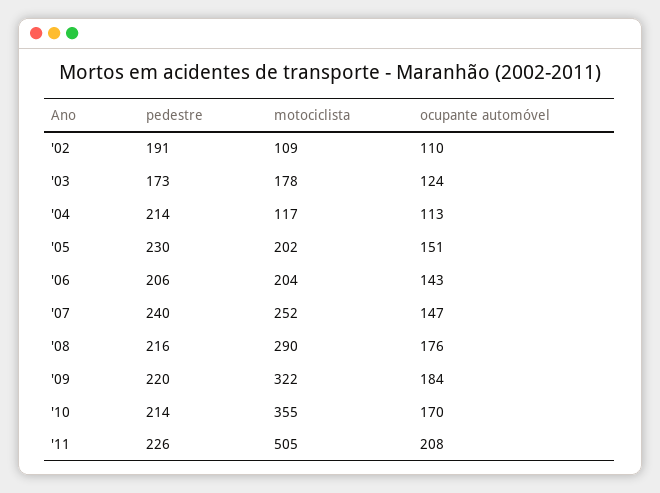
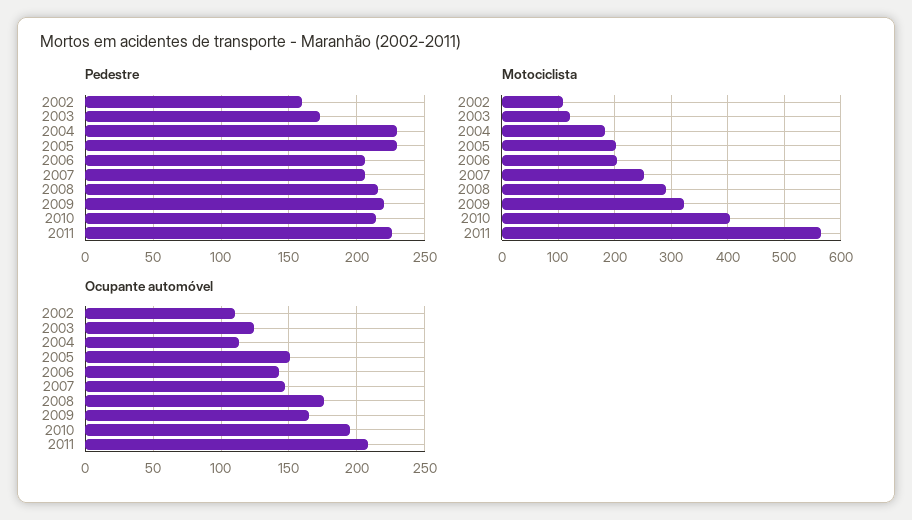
  {
    "pedestre": {
-     "'02": 191,
+     "'02": 160,
      "'03": 173,
-     "'04": 214,
+     "'04": 230,
      "'05": 230,
      "'06": 206,
-     "'07": 240,
+     "'07": 205,
      "'08": 216,
      "'09": 220,
      "'10": 214,
      "'11": 226
    },
    "motociclista": {
      "'02": 109,
-     "'03": 178,
+     "'03": 120,
-     "'04": 117,
+     "'04": 180,
      "'05": 202,
      "'06": 204,
      "'07": 252,
      "'08": 290,
      "'09": 322,
-     "'10": 355,
+     "'10": 400,
-     "'11": 505
+     "'11": 560
    },
    "ocupante automóvel": {
      "'02": 110,
      "'03": 124,
      "'04": 113,
      "'05": 151,
      "'06": 143,
      "'07": 147,
      "'08": 176,
-     "'09": 184,
+     "'09": 165,
-     "'10": 170,
+     "'10": 195,
      "'11": 208
    }
  }

